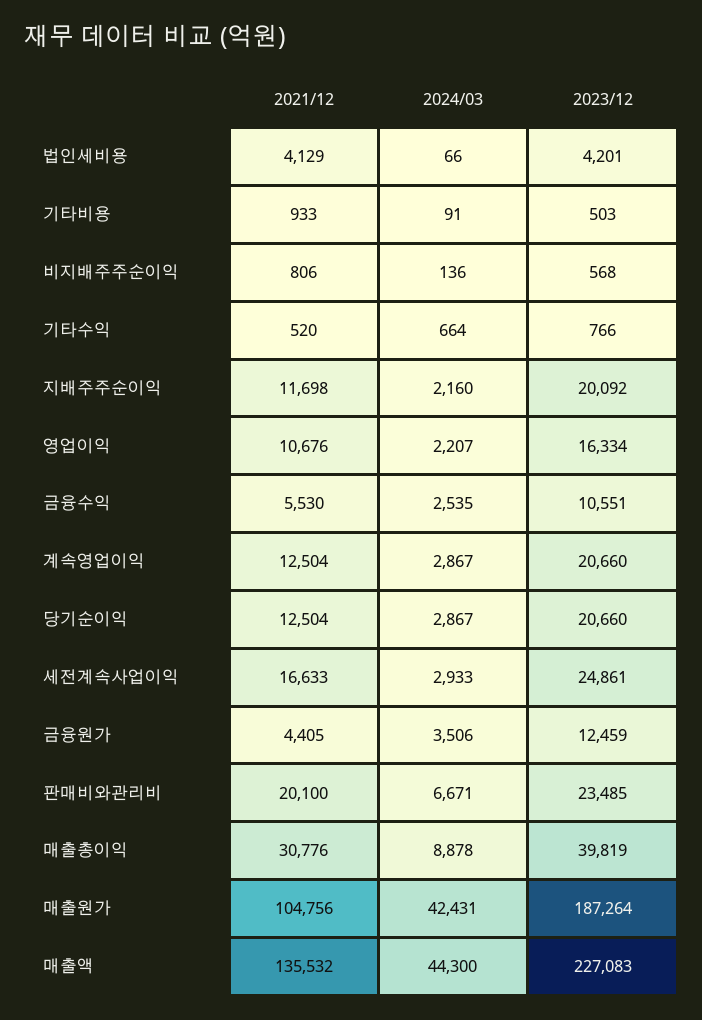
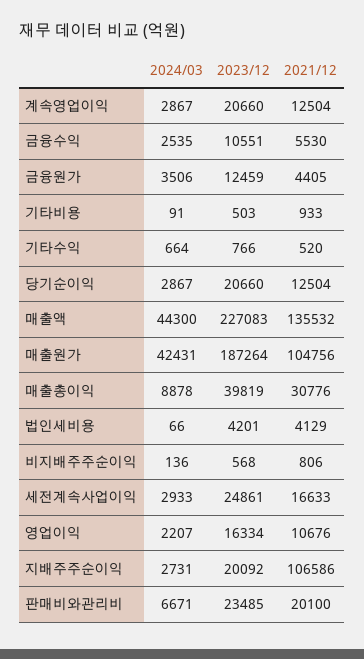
  {
    "2021/12": {
      "법인세비용": 4129,
      "기타비용": 933,
      "비지배주주순이익": 806,
      "기타수익": 520,
-     "지배주주순이익": 11698,
+     "지배주주순이익": 106586,
      "영업이익": 10676,
      "금융수익": 5530,
      "계속영업이익": 12504,
      "당기순이익": 12504,
      "세전계속사업이익": 16633,
      "금융원가": 4405,
      "판매비와관리비": 20100,
      "매출총이익": 30776,
      "매출원가": 104756,
      "매출액": 135532
    },
    "2024/03": {
      "법인세비용": 66,
      "기타비용": 91,
      "비지배주주순이익": 136,
      "기타수익": 664,
-     "지배주주순이익": 2160,
+     "지배주주순이익": 2731,
      "영업이익": 2207,
      "금융수익": 2535,
      "계속영업이익": 2867,
      "당기순이익": 2867,
      "세전계속사업이익": 2933,
      "금융원가": 3506,
      "판매비와관리비": 6671,
      "매출총이익": 8878,
      "매출원가": 42431,
      "매출액": 44300
    },
    "2023/12": {
      "법인세비용": 4201,
      "기타비용": 503,
      "비지배주주순이익": 568,
      "기타수익": 766,
      "지배주주순이익": 20092,
      "영업이익": 16334,
      "금융수익": 10551,
      "계속영업이익": 20660,
      "당기순이익": 20660,
      "세전계속사업이익": 24861,
      "금융원가": 12459,
      "판매비와관리비": 23485,
      "매출총이익": 39819,
      "매출원가": 187264,
      "매출액": 227083
    }
  }

